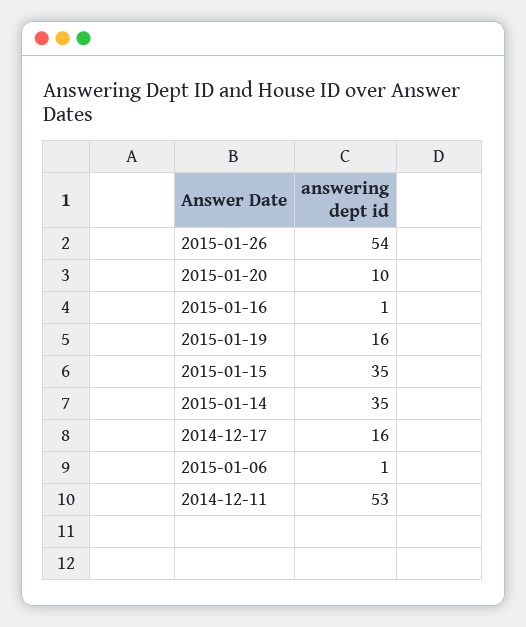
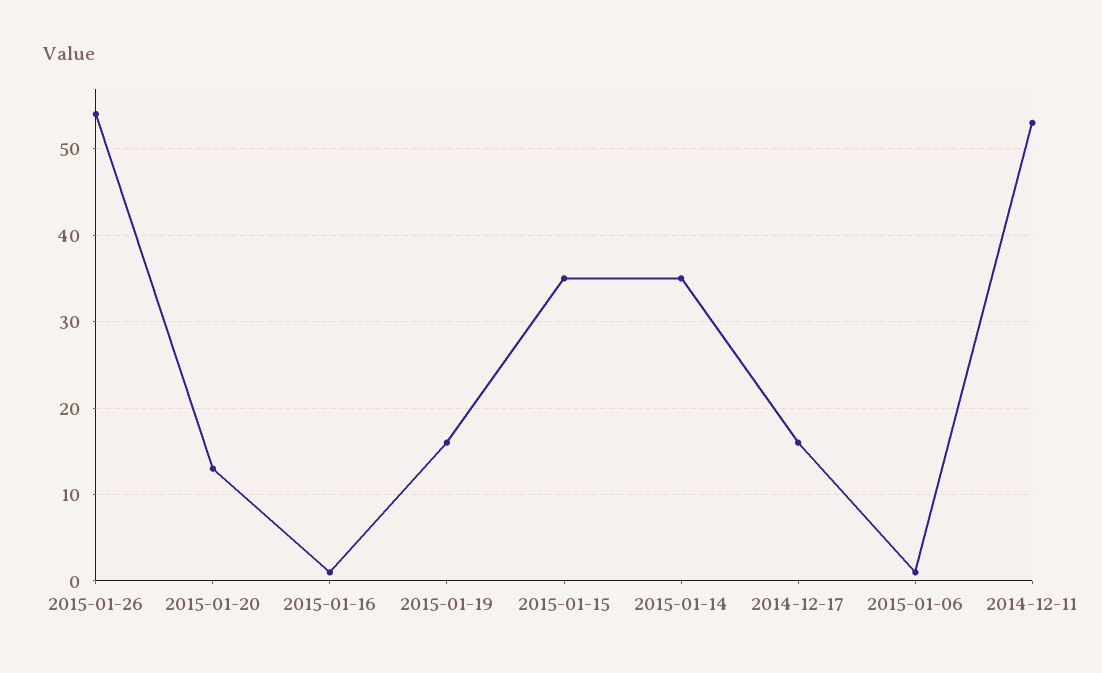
  {
    "2015-01-26": 54,
-   "2015-01-20": 10,
+   "2015-01-20": 13,
    "2015-01-16": 1,
    "2015-01-19": 16,
    "2015-01-15": 35,
    "2015-01-14": 35,
    "2014-12-17": 16,
    "2015-01-06": 1,
    "2014-12-11": 53
  }

